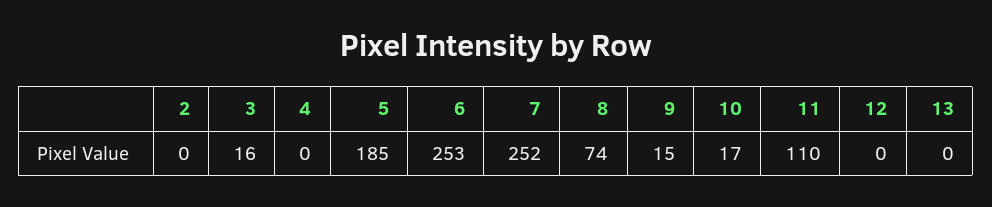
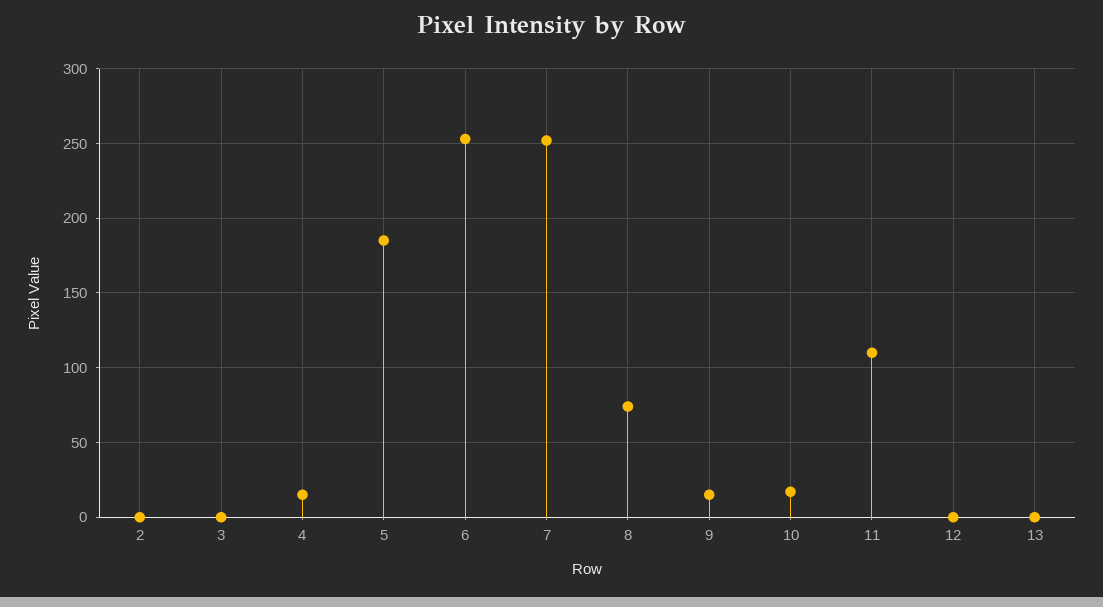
  {
    "2": 0,
-   "3": 16,
+   "3": 0,
-   "4": 0,
+   "4": 15,
    "5": 185,
    "6": 253,
    "7": 252,
    "8": 74,
    "9": 15,
    "10": 17,
    "11": 110,
    "12": 0,
    "13": 0
  }

